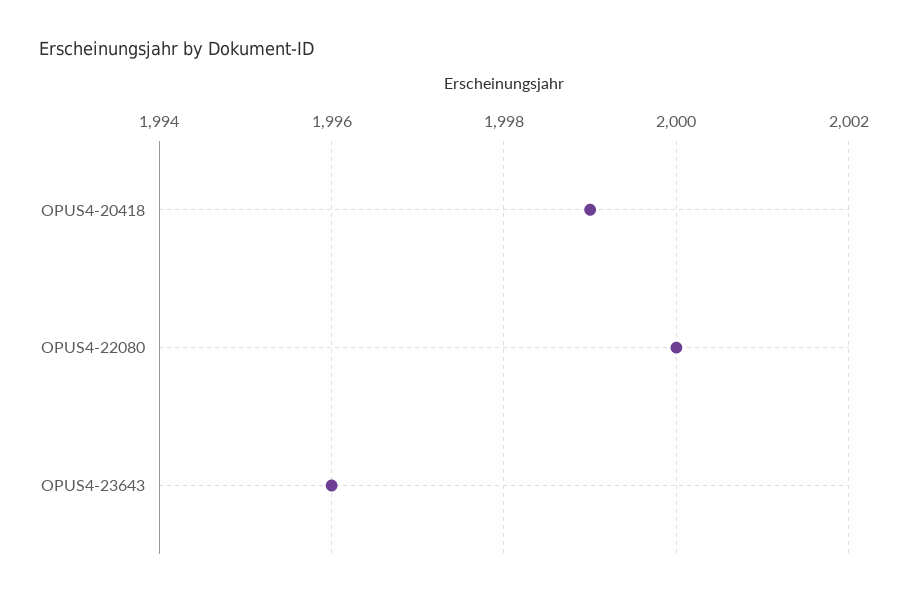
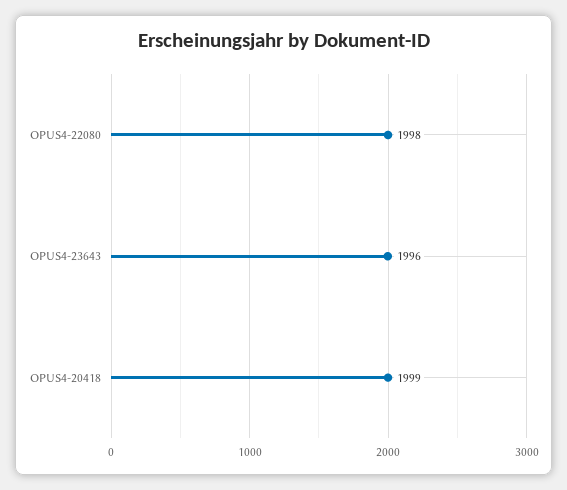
  {
    "OPUS4-20418": 1999,
-   "OPUS4-22080": 2000,
+   "OPUS4-22080": 1998,
    "OPUS4-23643": 1996
  }

